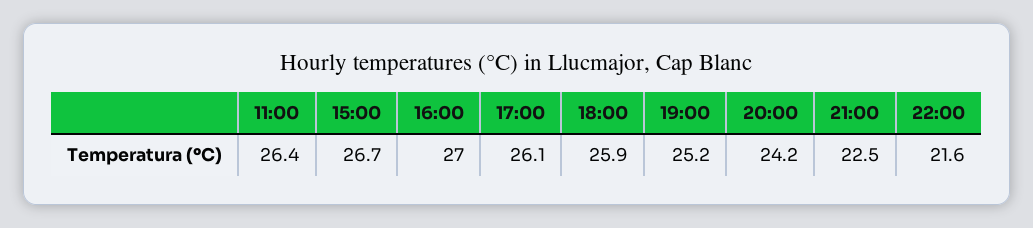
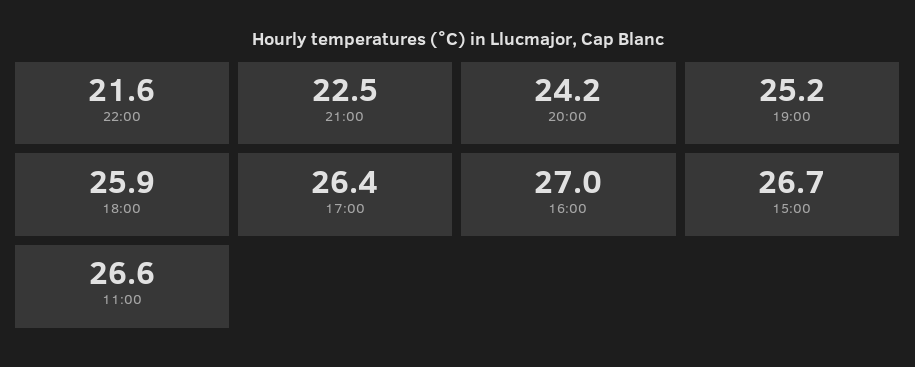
  {
-   "11:00": 26.4,
+   "11:00": 26.6,
    "15:00": 26.7,
    "16:00": 27,
-   "17:00": 26.1,
+   "17:00": 26.4,
    "18:00": 25.9,
    "19:00": 25.2,
    "20:00": 24.2,
    "21:00": 22.5,
    "22:00": 21.6
  }

